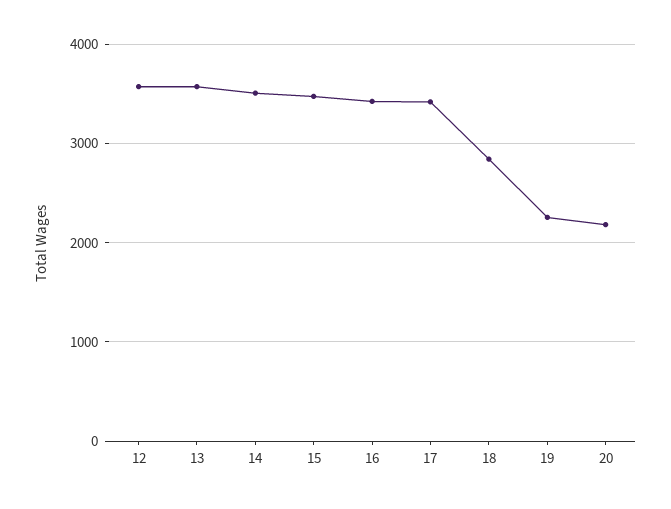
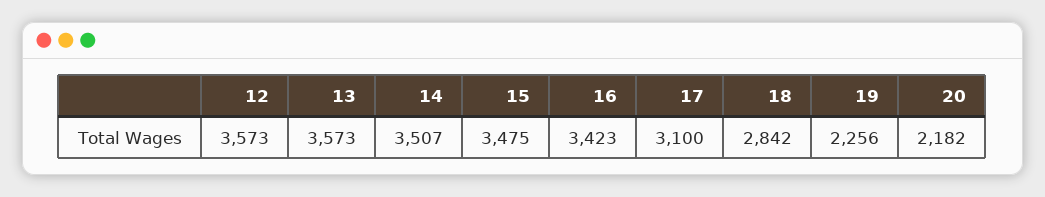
  {
    "12": 3573,
    "13": 3573,
    "14": 3507,
    "15": 3475,
    "16": 3423,
-   "17": 3400,
+   "17": 3100,
    "18": 2842,
    "19": 2256,
    "20": 2182
  }

